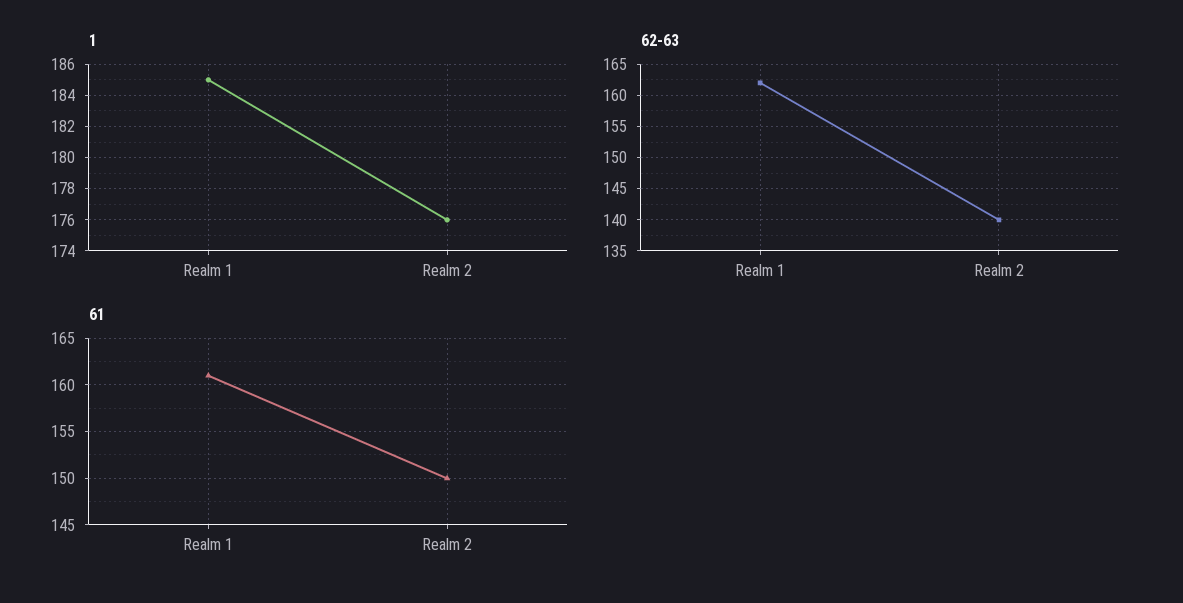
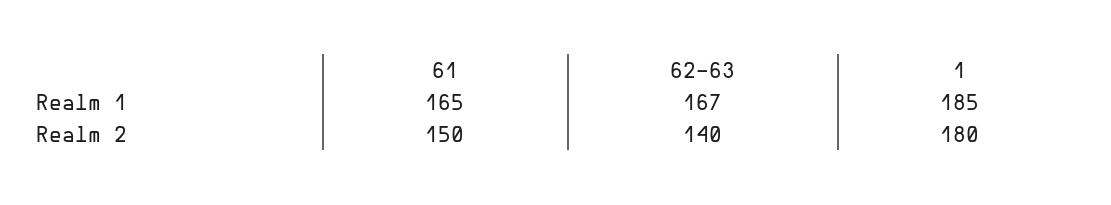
  {
    "1": {
      "Realm 1": 185,
-     "Realm 2": 176
+     "Realm 2": 180
    },
    "62-63": {
-     "Realm 1": 162,
+     "Realm 1": 167,
      "Realm 2": 140
    },
    "61": {
-     "Realm 1": 161,
+     "Realm 1": 165,
      "Realm 2": 150
    }
  }

